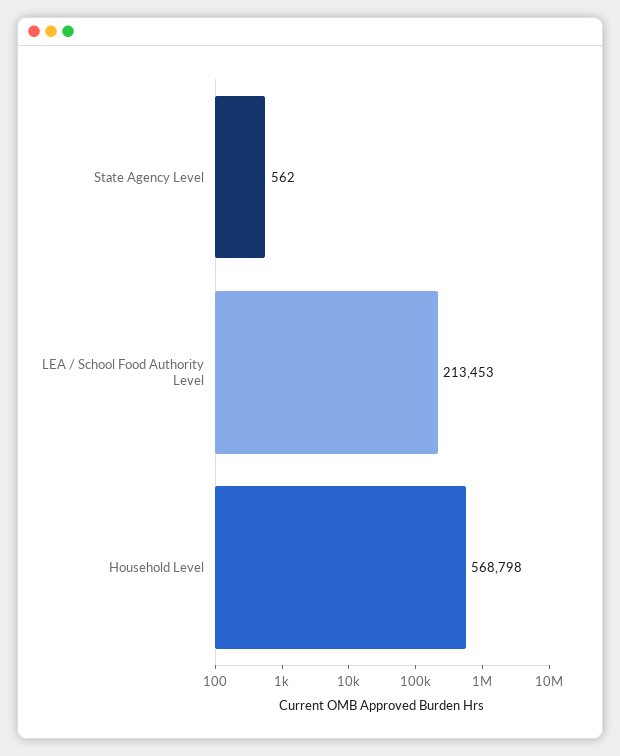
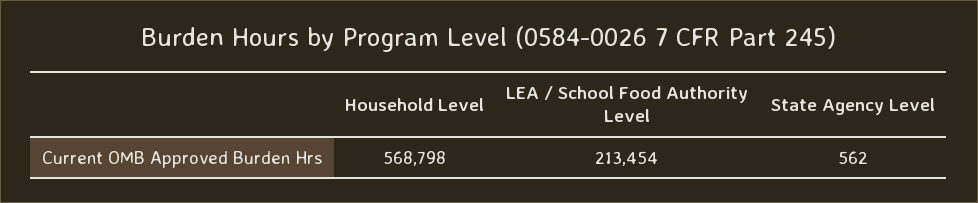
  {
    "State Agency Level": 562,
-   "LEA / School Food Authority Level": 213453,
+   "LEA / School Food Authority Level": 213454,
    "Household Level": 568798
  }

